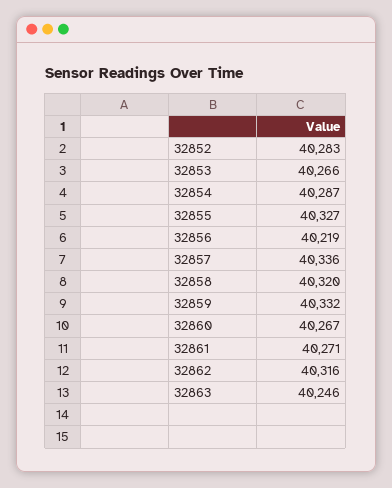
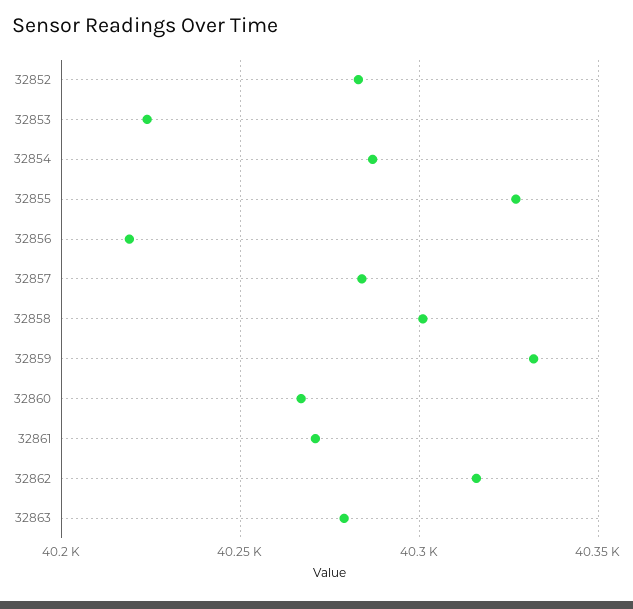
  {
    "32852": 40283,
-   "32853": 40266,
+   "32853": 40225,
    "32854": 40287,
    "32855": 40327,
    "32856": 40219,
-   "32857": 40336,
+   "32857": 40285,
-   "32858": 40320,
+   "32858": 40300,
    "32859": 40332,
    "32860": 40267,
    "32861": 40271,
    "32862": 40316,
-   "32863": 40246
+   "32863": 40280
  }

